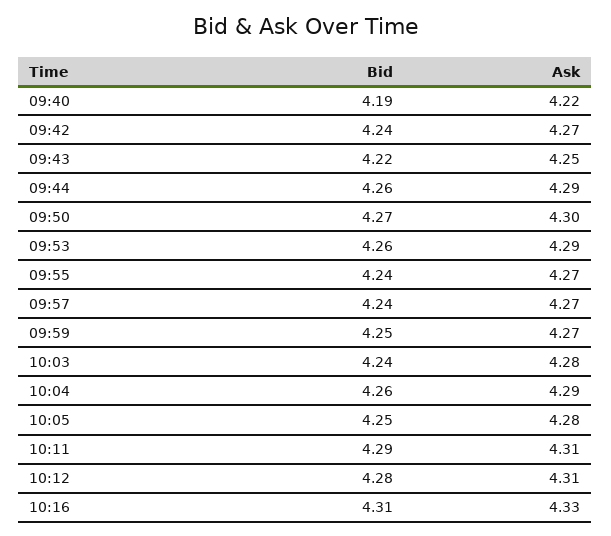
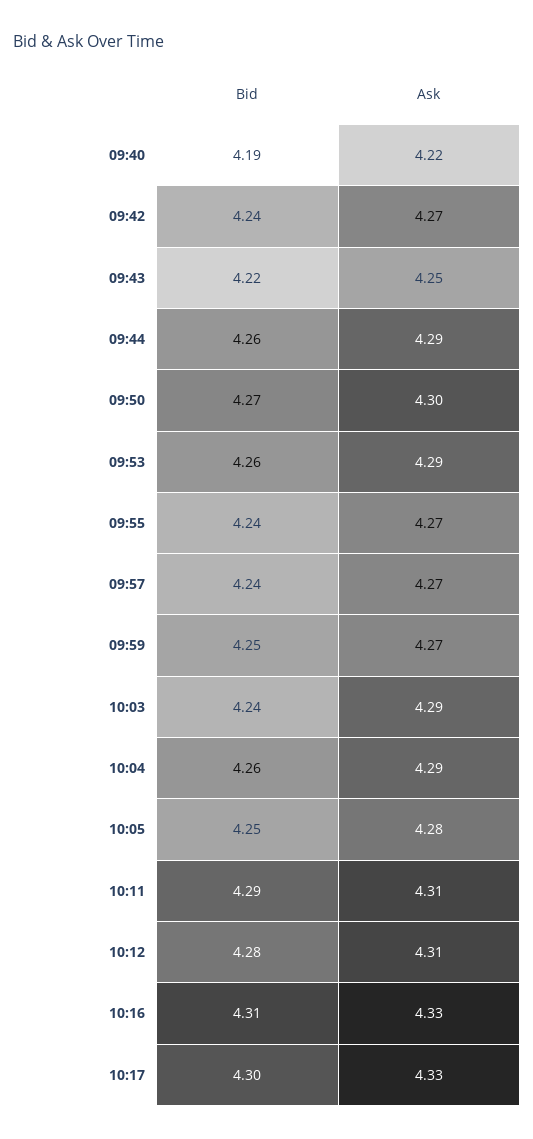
  {
    "Bid": {
      "09:40": 4.19,
      "09:42": 4.24,
      "09:43": 4.22,
      "09:44": 4.26,
      "09:50": 4.27,
      "09:53": 4.26,
      "09:55": 4.24,
      "09:57": 4.24,
      "09:59": 4.25,
      "10:03": 4.24,
      "10:04": 4.26,
      "10:05": 4.25,
      "10:11": 4.29,
      "10:12": 4.28,
-     "10:16": 4.31
+     "10:16": 4.31,
+     "10:17": 4.3
    },
    "Ask": {
      "09:40": 4.22,
      "09:42": 4.27,
      "09:43": 4.25,
      "09:44": 4.29,
      "09:50": 4.3,
      "09:53": 4.29,
      "09:55": 4.27,
      "09:57": 4.27,
      "09:59": 4.27,
-     "10:03": 4.28,
+     "10:03": 4.29,
      "10:04": 4.29,
      "10:05": 4.28,
      "10:11": 4.31,
      "10:12": 4.31,
-     "10:16": 4.33
+     "10:16": 4.33,
+     "10:17": 4.33
    }
  }

